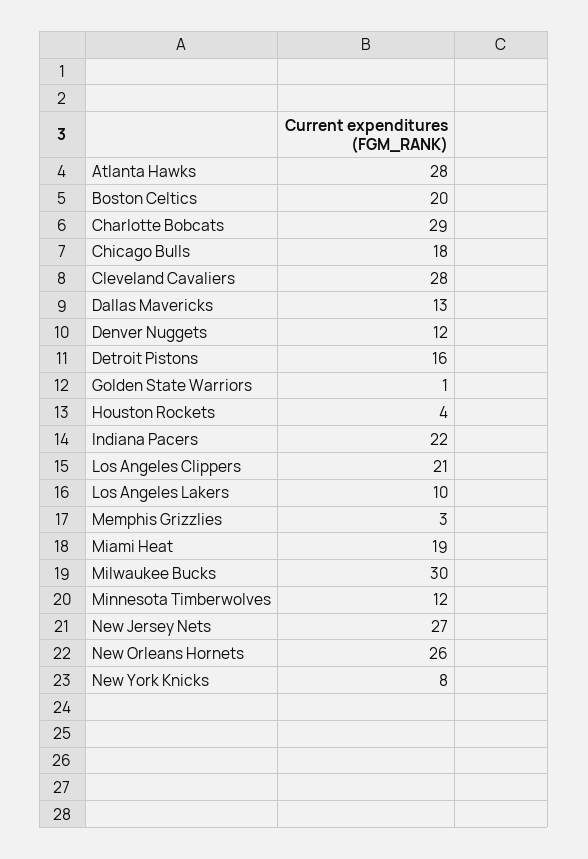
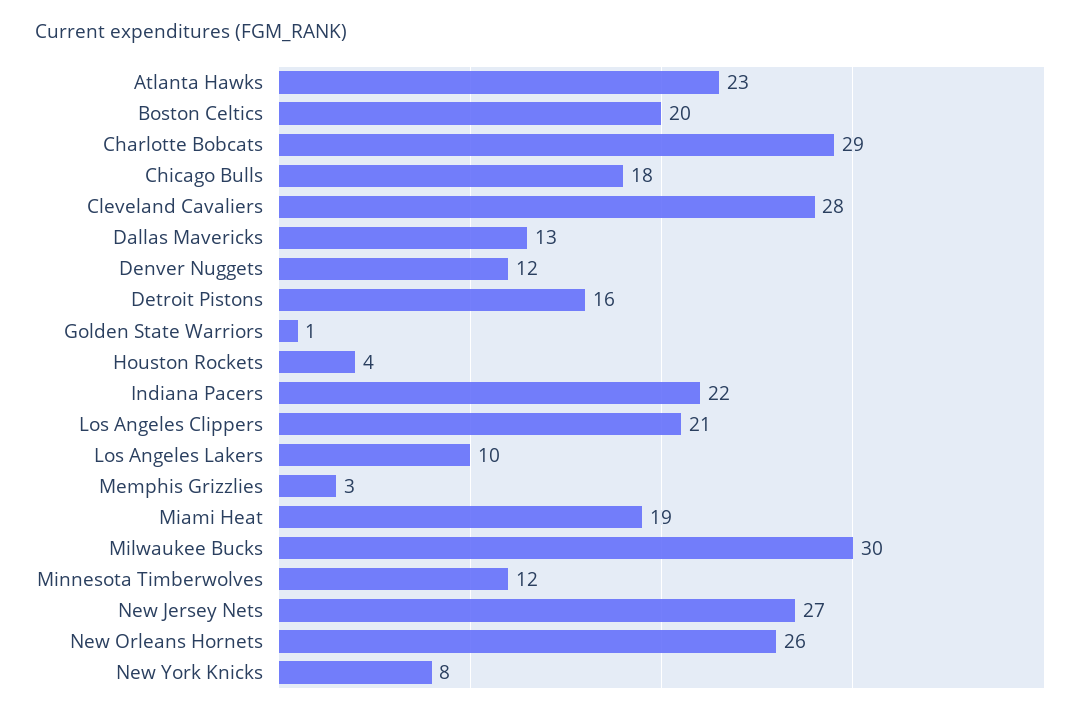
  {
-   "Atlanta Hawks": 28,
+   "Atlanta Hawks": 23,
    "Boston Celtics": 20,
    "Charlotte Bobcats": 29,
    "Chicago Bulls": 18,
    "Cleveland Cavaliers": 28,
    "Dallas Mavericks": 13,
    "Denver Nuggets": 12,
    "Detroit Pistons": 16,
    "Golden State Warriors": 1,
    "Houston Rockets": 4,
    "Indiana Pacers": 22,
    "Los Angeles Clippers": 21,
    "Los Angeles Lakers": 10,
    "Memphis Grizzlies": 3,
    "Miami Heat": 19,
    "Milwaukee Bucks": 30,
    "Minnesota Timberwolves": 12,
    "New Jersey Nets": 27,
    "New Orleans Hornets": 26,
    "New York Knicks": 8
  }

